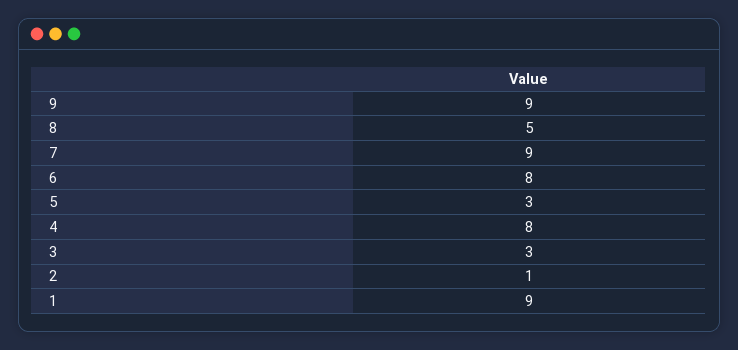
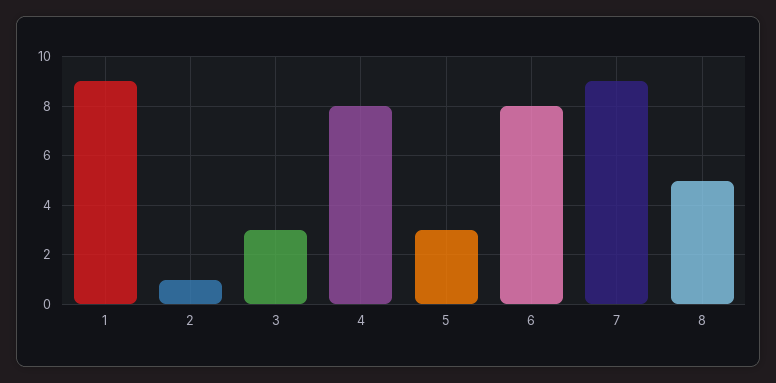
  {
-   "9": 9,
    "8": 5,
    "7": 9,
    "6": 8,
    "5": 3,
    "4": 8,
    "3": 3,
    "2": 1,
    "1": 9
  }

